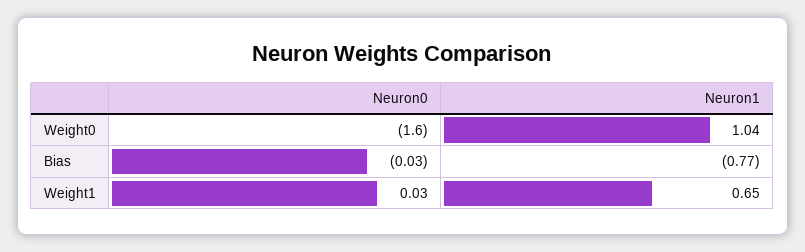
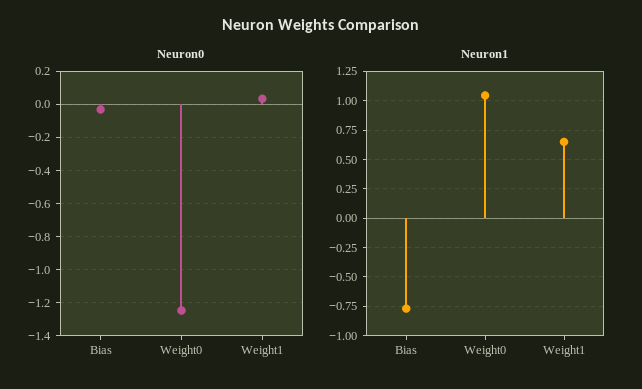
  {
    "Neuron0": {
-     "Weight0": -1.6,
+     "Weight0": -1.25,
      "Bias": -0.03,
      "Weight1": 0.03
    },
    "Neuron1": {
      "Weight0": 1.04,
      "Bias": -0.77,
      "Weight1": 0.65
    }
  }

